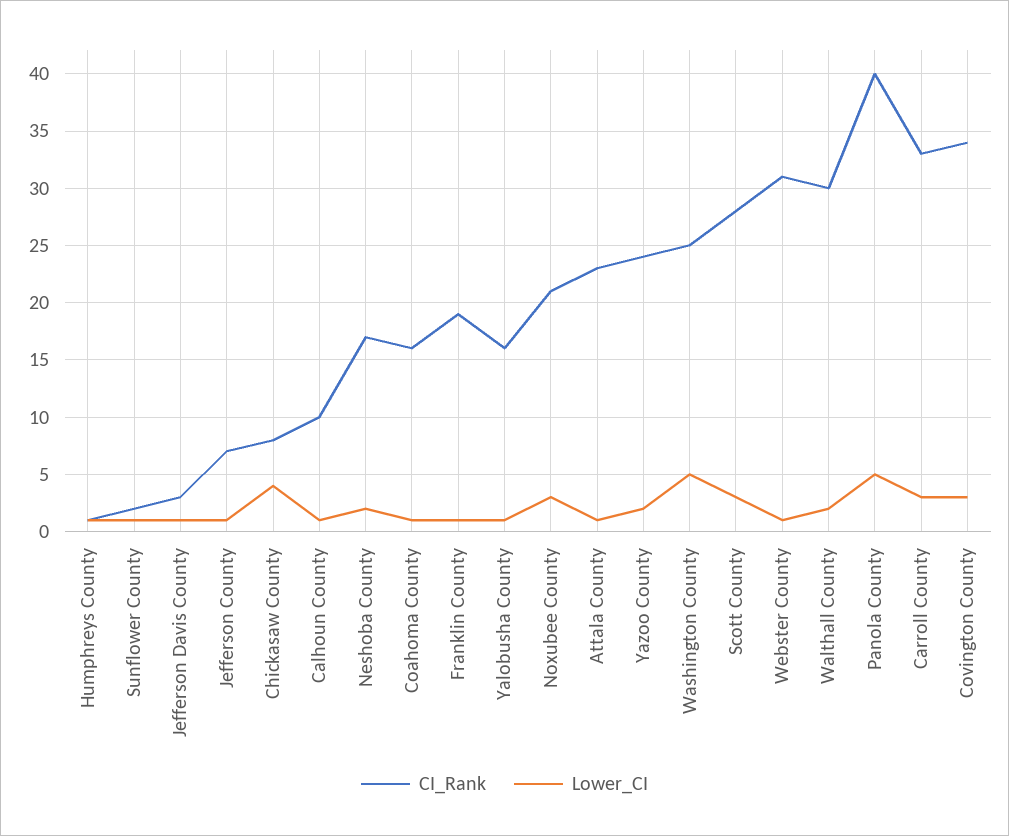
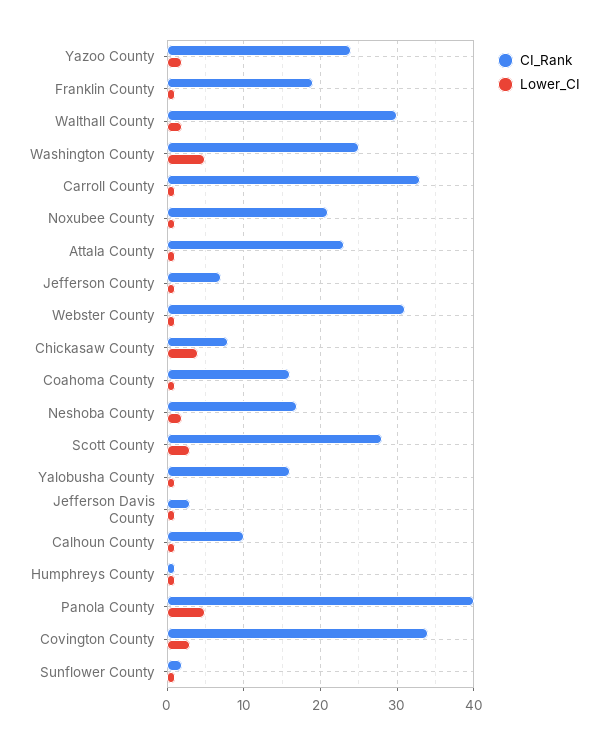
  {
    "CI_Rank": {
      "Humphreys County": 1,
      "Sunflower County": 2,
      "Jefferson Davis County": 3,
      "Jefferson County": 7,
      "Chickasaw County": 8,
      "Calhoun County": 10,
      "Neshoba County": 17,
      "Coahoma County": 16,
      "Franklin County": 19,
      "Yalobusha County": 16,
      "Noxubee County": 21,
      "Attala County": 23,
      "Yazoo County": 24,
      "Washington County": 25,
      "Scott County": 28,
      "Webster County": 31,
      "Walthall County": 30,
      "Panola County": 40,
      "Carroll County": 33,
      "Covington County": 34
    },
    "Lower_CI": {
      "Humphreys County": 1,
      "Sunflower County": 1,
      "Jefferson Davis County": 1,
      "Jefferson County": 1,
      "Chickasaw County": 4,
      "Calhoun County": 1,
      "Neshoba County": 2,
      "Coahoma County": 1,
      "Franklin County": 1,
      "Yalobusha County": 1,
-     "Noxubee County": 3,
+     "Noxubee County": 1,
      "Attala County": 1,
      "Yazoo County": 2,
      "Washington County": 5,
      "Scott County": 3,
      "Webster County": 1,
      "Walthall County": 2,
      "Panola County": 5,
-     "Carroll County": 3,
+     "Carroll County": 1,
      "Covington County": 3
    }
  }

